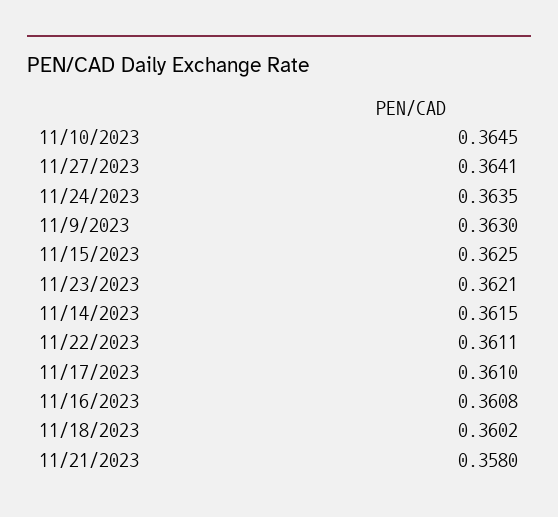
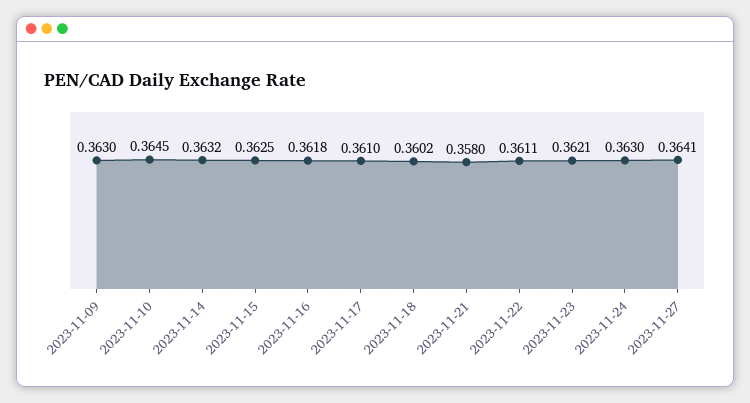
  {
    "11/10/2023": 0.3645,
    "11/27/2023": 0.3641,
-   "11/24/2023": 0.3635,
+   "11/24/2023": 0.363,
    "11/9/2023": 0.363,
    "11/15/2023": 0.3625,
    "11/23/2023": 0.3621,
-   "11/14/2023": 0.3615,
+   "11/14/2023": 0.3632,
    "11/22/2023": 0.3611,
    "11/17/2023": 0.361,
-   "11/16/2023": 0.3608,
+   "11/16/2023": 0.3618,
    "11/18/2023": 0.3602,
    "11/21/2023": 0.358
  }

